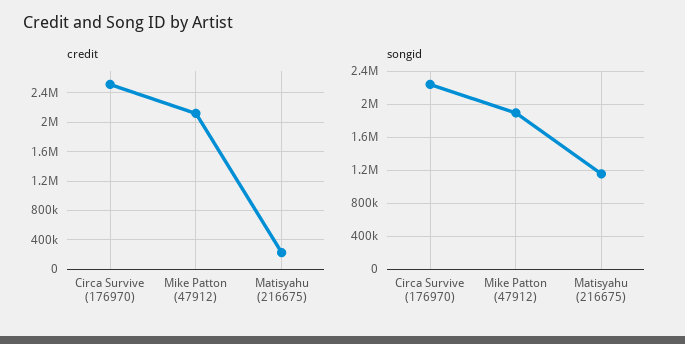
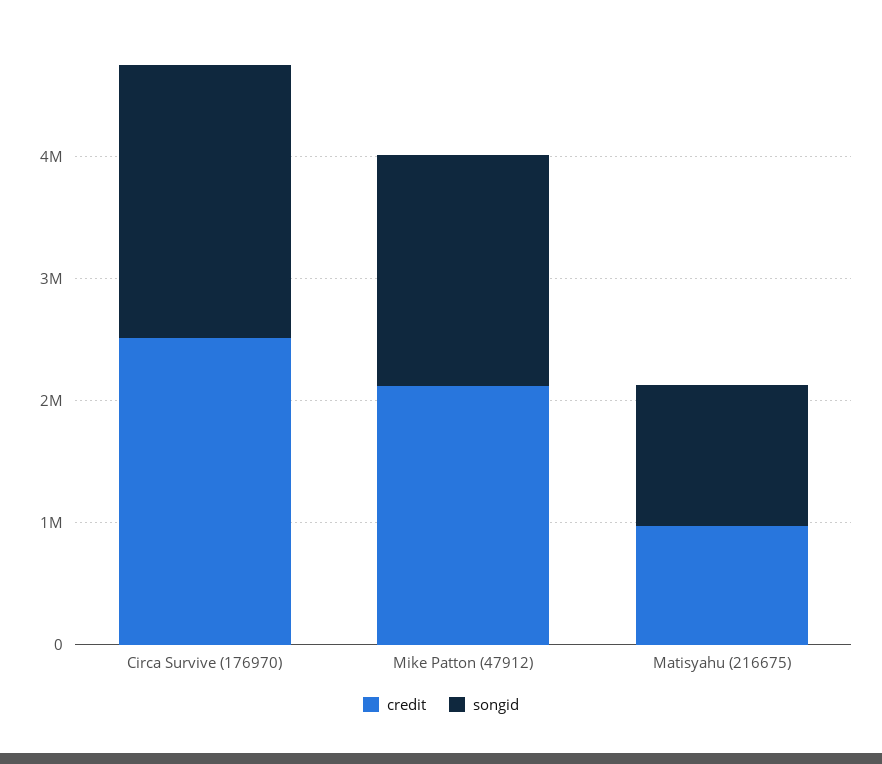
  {
    "credit": {
      "Circa Survive (176970)": 2500000,
      "Mike Patton (47912)": 2100000,
-     "Matisyahu (216675)": 200000
+     "Matisyahu (216675)": 1000000
    },
    "songid": {
      "Circa Survive (176970)": 2200000,
      "Mike Patton (47912)": 1900000,
      "Matisyahu (216675)": 1200000
    }
  }

